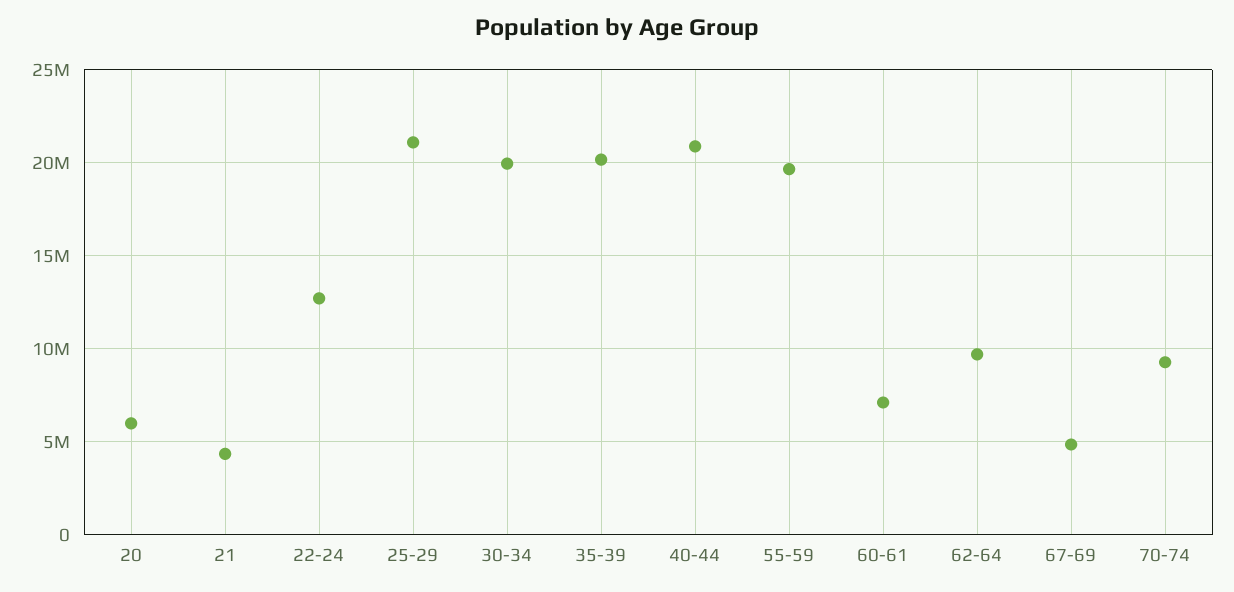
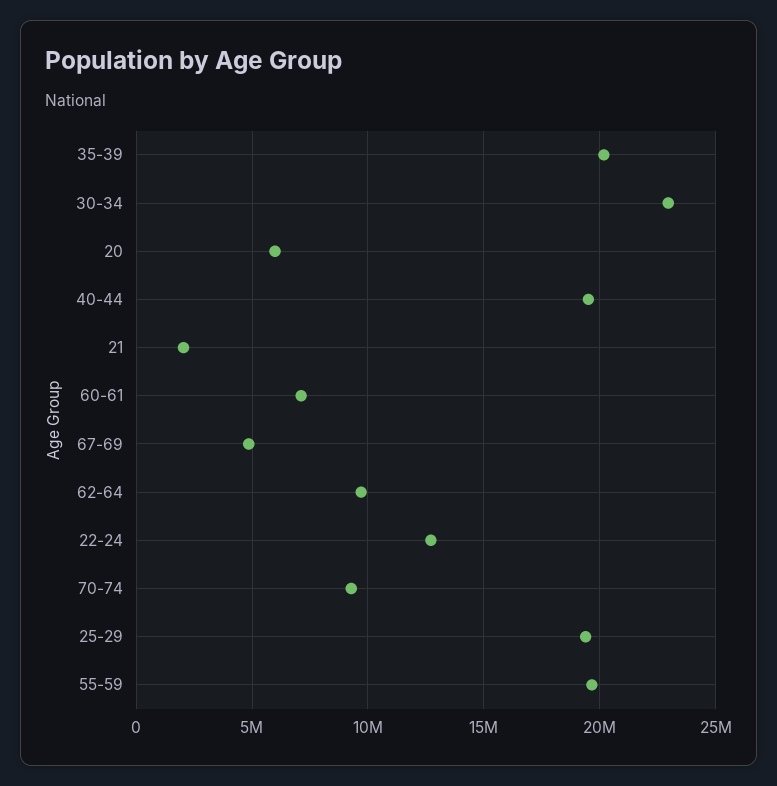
  {
    "20": 6000000,
-   "21": 4500000,
+   "21": 2000000,
    "22-24": 12500000,
-   "25-29": 21000000,
+   "25-29": 19500000,
-   "30-34": 20000000,
+   "30-34": 23000000,
    "35-39": 20000000,
-   "40-44": 21000000,
+   "40-44": 19500000,
    "55-59": 19500000,
    "60-61": 7000000,
    "62-64": 9500000,
    "67-69": 5000000,
    "70-74": 9500000
  }

